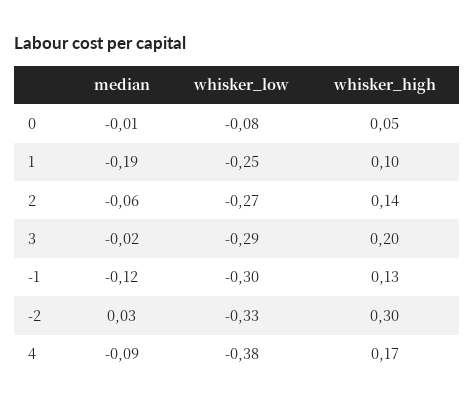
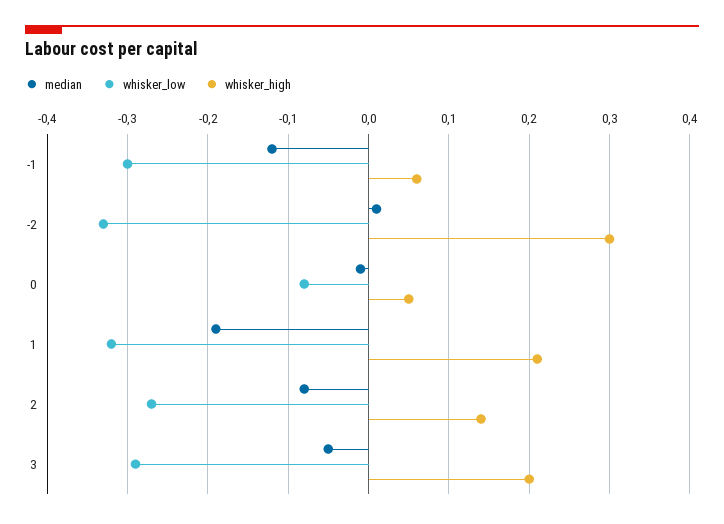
  {
    "median": {
      "0": -0.01,
      "1": -0.19,
-     "2": -0.06,
+     "2": -0.08,
-     "3": -0.02,
+     "3": -0.05,
      "-1": -0.12,
-     "-2": 0.03,
+     "-2": 0.01
-     "4": -0.09
    },
    "whisker_low": {
      "0": -0.08,
-     "1": -0.25,
+     "1": -0.32,
      "2": -0.27,
      "3": -0.29,
      "-1": -0.3,
-     "-2": -0.33,
+     "-2": -0.33
-     "4": -0.38
    },
    "whisker_high": {
      "0": 0.05,
-     "1": 0.1,
+     "1": 0.21,
      "2": 0.14,
      "3": 0.2,
-     "-1": 0.13,
+     "-1": 0.06,
-     "-2": 0.3,
+     "-2": 0.3
-     "4": 0.17
    }
  }

